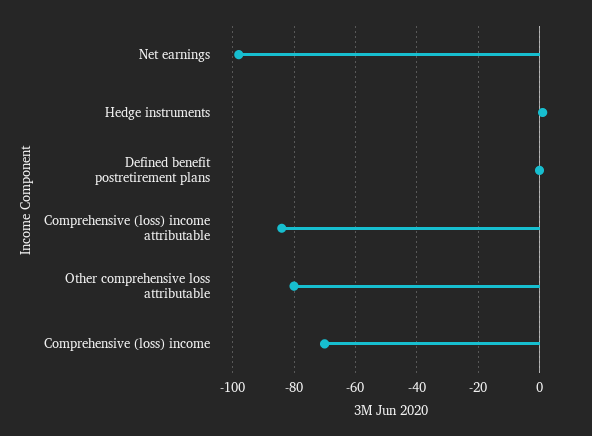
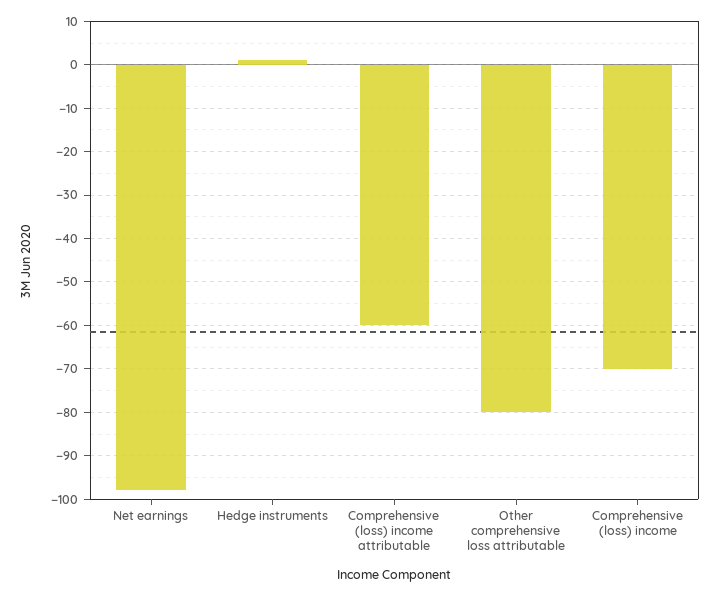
  {
    "Net earnings": -100,
    "Hedge instruments": 0,
-   "Defined benefit postretirement plans": 0,
-   "Comprehensive (loss) income attributable": -85,
+   "Comprehensive (loss) income attributable": -60,
    "Other comprehensive loss attributable": -80,
    "Comprehensive (loss) income": -70
  }

